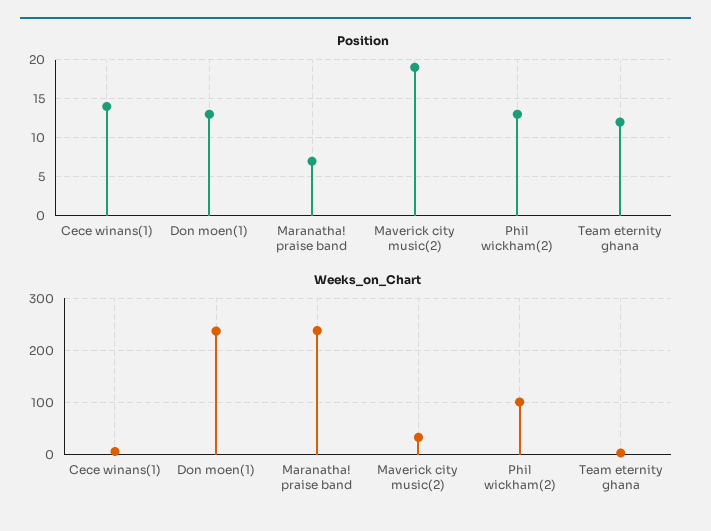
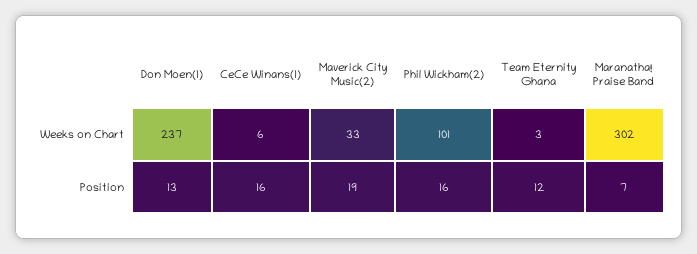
  {
    "Position": {
-     "Cece winans(1)": 14,
+     "Cece winans(1)": 16,
      "Don moen(1)": 13,
      "Maranatha! praise band": 7,
      "Maverick city music(2)": 19,
-     "Phil wickham(2)": 13,
+     "Phil wickham(2)": 16,
      "Team eternity ghana": 12
    },
    "Weeks_on_Chart": {
      "Cece winans(1)": 6,
      "Don moen(1)": 237,
-     "Maranatha! praise band": 240,
+     "Maranatha! praise band": 302,
      "Maverick city music(2)": 33,
      "Phil wickham(2)": 101,
      "Team eternity ghana": 3
    }
  }

